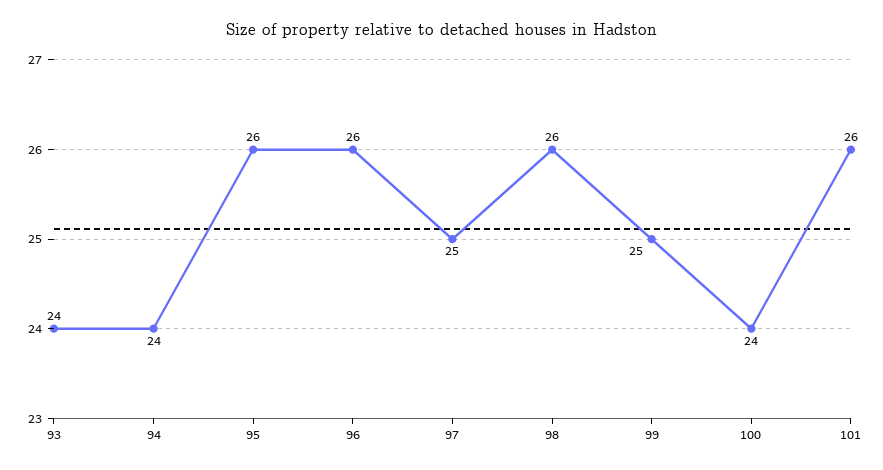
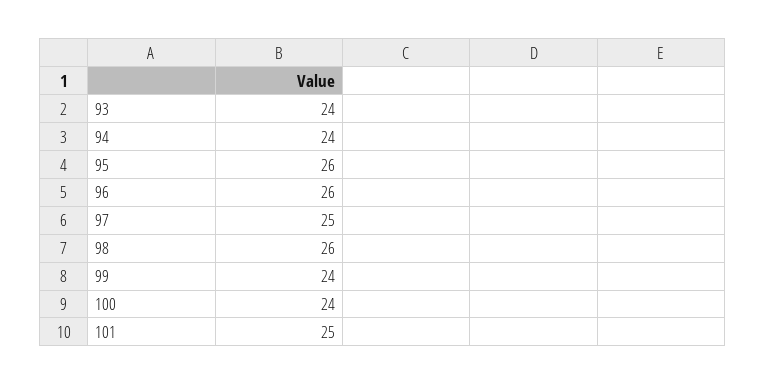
  {
    "93": 24,
    "94": 24,
    "95": 26,
    "96": 26,
    "97": 25,
    "98": 26,
-   "99": 25,
+   "99": 24,
    "100": 24,
-   "101": 26
+   "101": 25
  }

